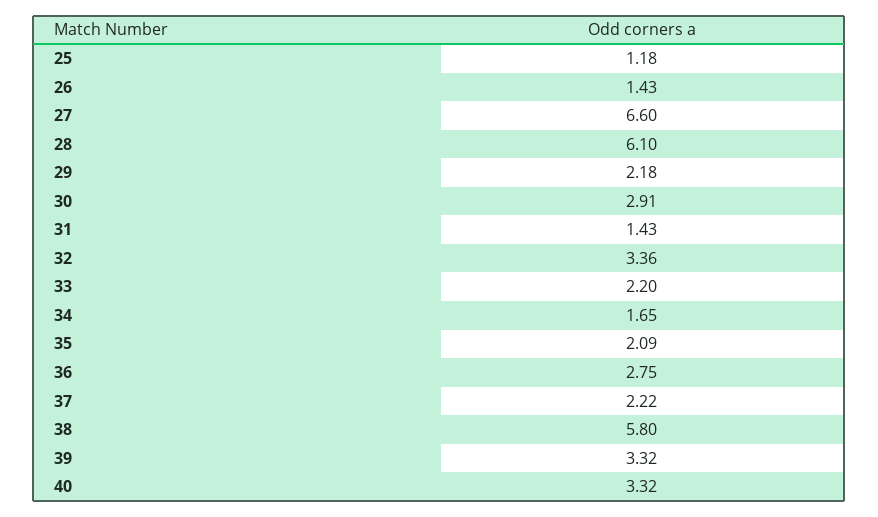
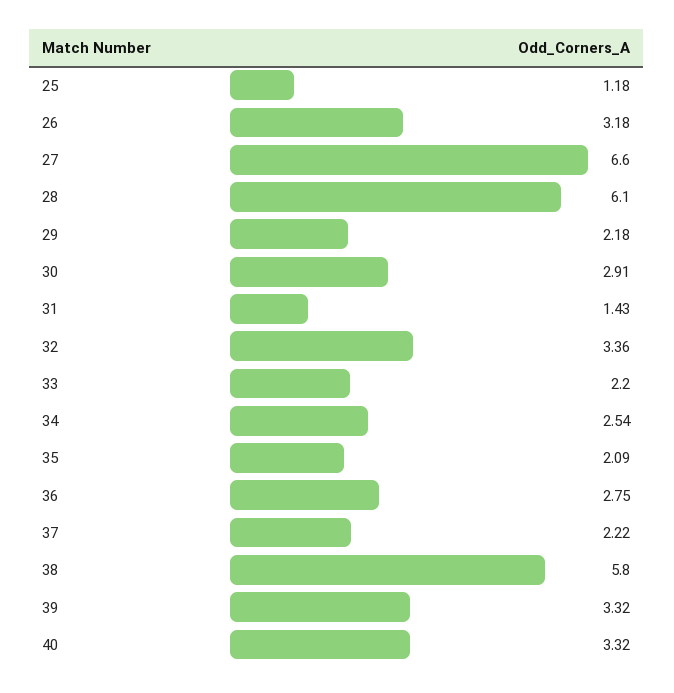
  {
    "25": 1.18,
-   "26": 1.43,
+   "26": 3.18,
    "27": 6.6,
    "28": 6.1,
    "29": 2.18,
    "30": 2.91,
    "31": 1.43,
    "32": 3.36,
    "33": 2.2,
-   "34": 1.65,
+   "34": 2.54,
    "35": 2.09,
    "36": 2.75,
    "37": 2.22,
    "38": 5.8,
    "39": 3.32,
    "40": 3.32
  }

